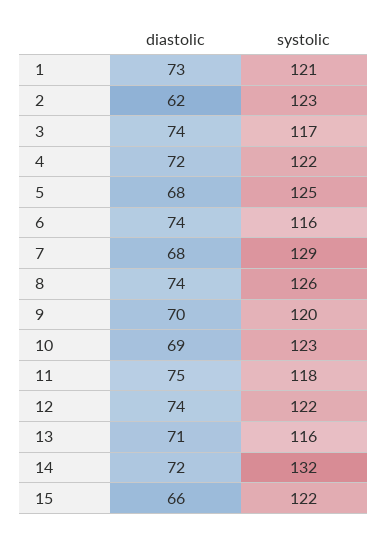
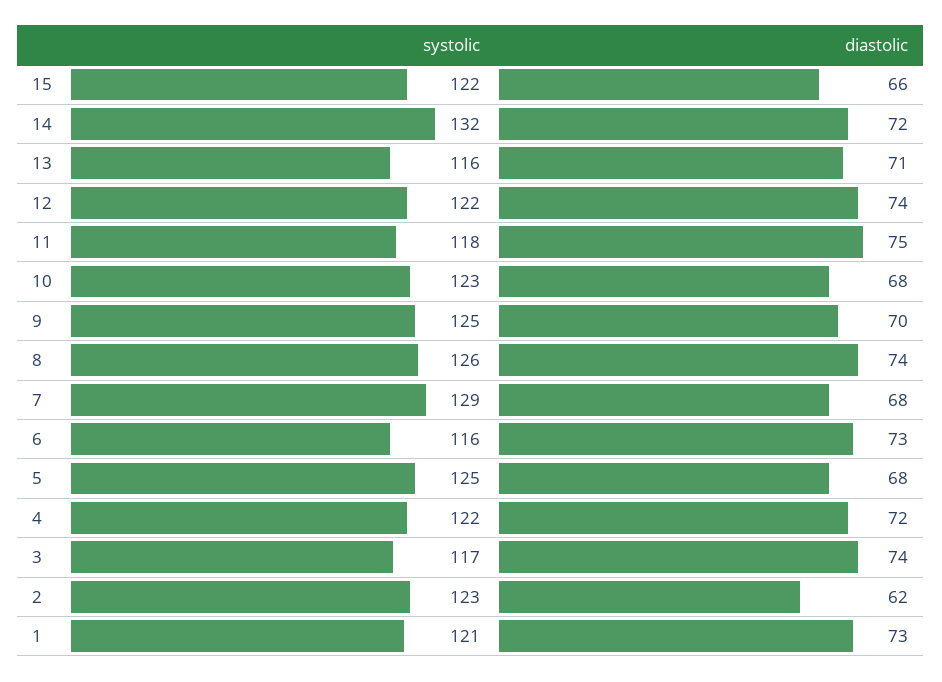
  {
    "diastolic": {
      "1": 73,
      "2": 62,
      "3": 74,
      "4": 72,
      "5": 68,
-     "6": 74,
+     "6": 73,
      "7": 68,
      "8": 74,
      "9": 70,
-     "10": 69,
+     "10": 68,
      "11": 75,
      "12": 74,
      "13": 71,
      "14": 72,
      "15": 66
    },
    "systolic": {
      "1": 121,
      "2": 123,
      "3": 117,
      "4": 122,
      "5": 125,
      "6": 116,
      "7": 129,
      "8": 126,
-     "9": 120,
+     "9": 125,
      "10": 123,
      "11": 118,
      "12": 122,
      "13": 116,
      "14": 132,
      "15": 122
    }
  }

